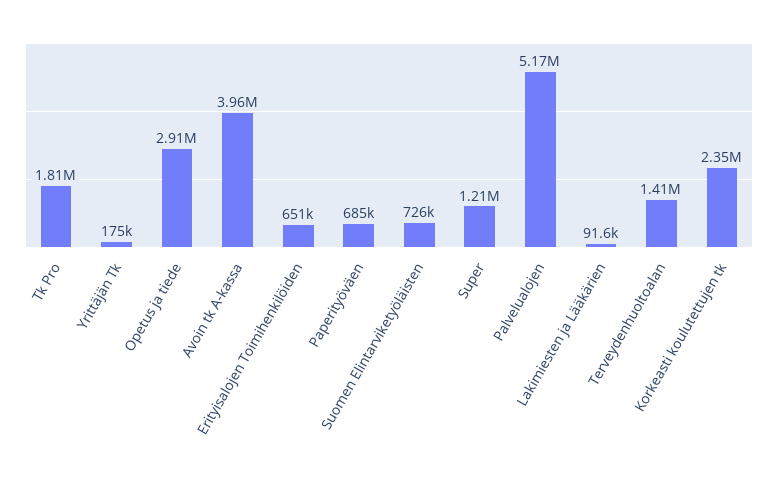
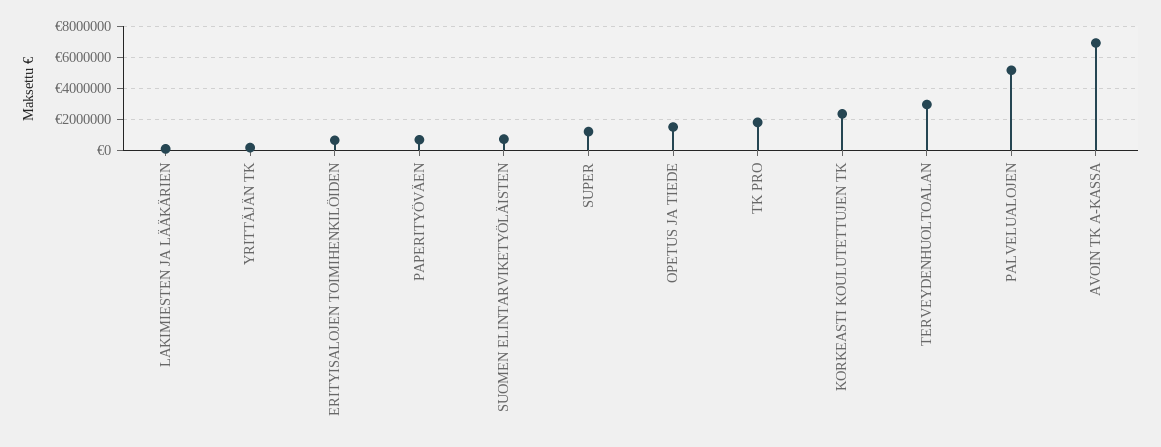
  {
    "Tk Pro": 1810000,
    "Yrittäjän Tk": 175000,
-   "Opetus ja tiede": 2910000,
+   "Opetus ja tiede": 1500000,
-   "Avoin tk A-kassa": 3960000,
+   "Avoin tk A-kassa": 7000000,
    "Erityisalojen Toimihenkilöiden": 651000,
    "Paperityöväen": 685000,
    "Suomen Elintarviketyöläisten": 726000,
    "Super": 1210000,
    "Palvelualojen": 5170000,
    "Lakimiesten ja Lääkärien": 91600,
-   "Terveydenhuoltoalan": 1410000,
+   "Terveydenhuoltoalan": 3000000,
    "Korkeasti koulutettujen tk": 2350000
  }

